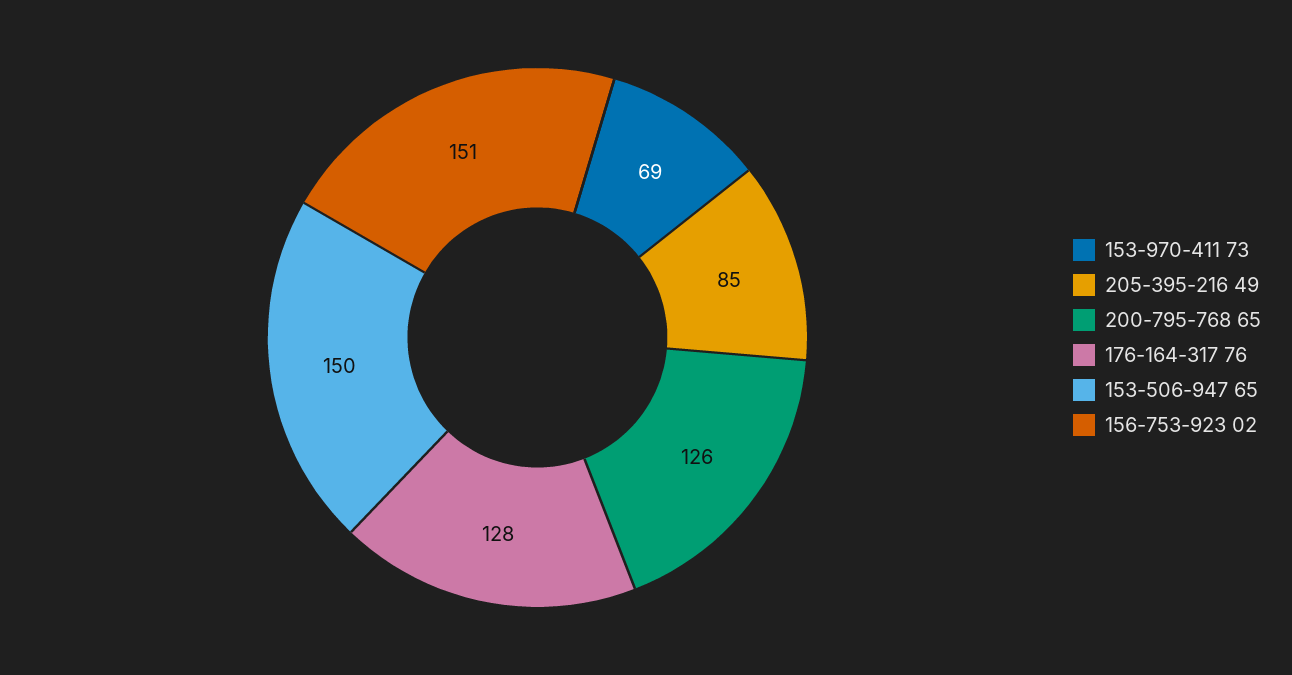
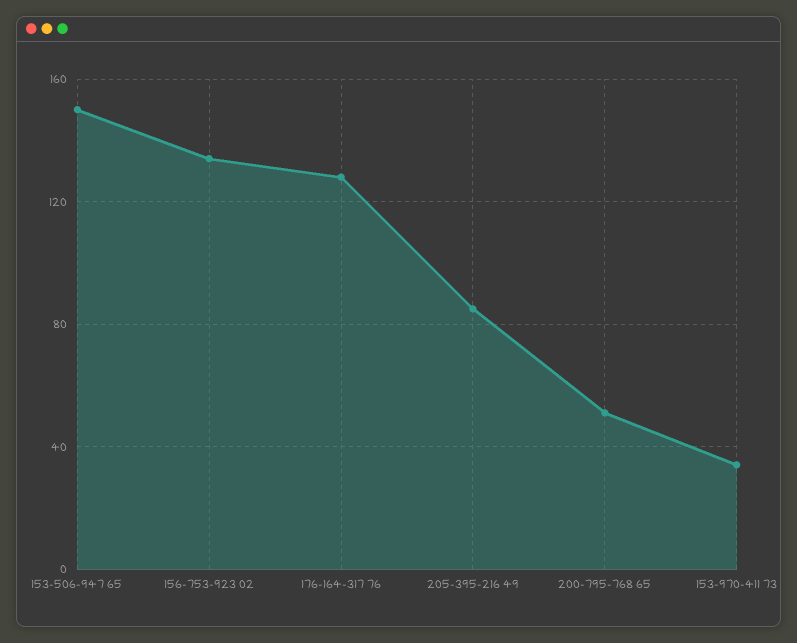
  {
-   "153-970-411 73": 69,
+   "153-970-411 73": 35,
    "205-395-216 49": 85,
-   "200-795-768 65": 126,
+   "200-795-768 65": 50,
    "176-164-317 76": 128,
    "153-506-947 65": 150,
-   "156-753-923 02": 151
+   "156-753-923 02": 135
  }

